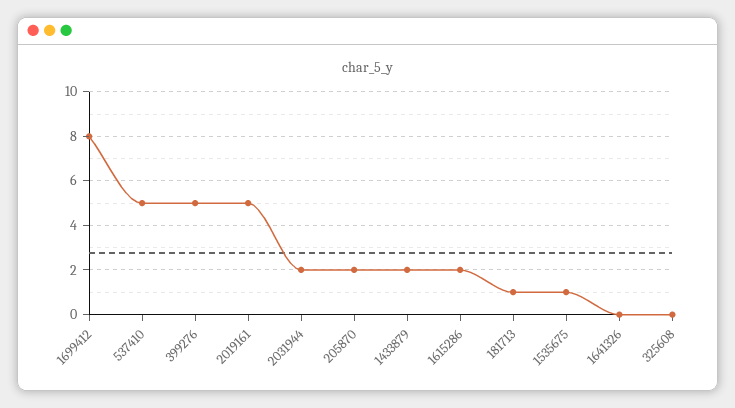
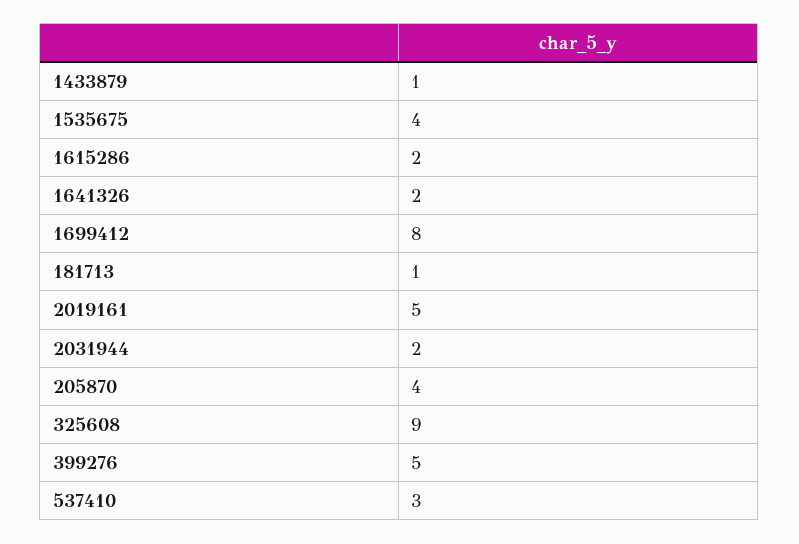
  {
    "1699412": 8,
-   "537410": 5,
+   "537410": 3,
    "399276": 5,
    "2019161": 5,
    "2031944": 2,
-   "205870": 2,
+   "205870": 4,
-   "1433879": 2,
+   "1433879": 1,
    "1615286": 2,
    "181713": 1,
-   "1535675": 1,
+   "1535675": 4,
-   "1641326": 0,
+   "1641326": 2,
-   "325608": 0
+   "325608": 9
  }

